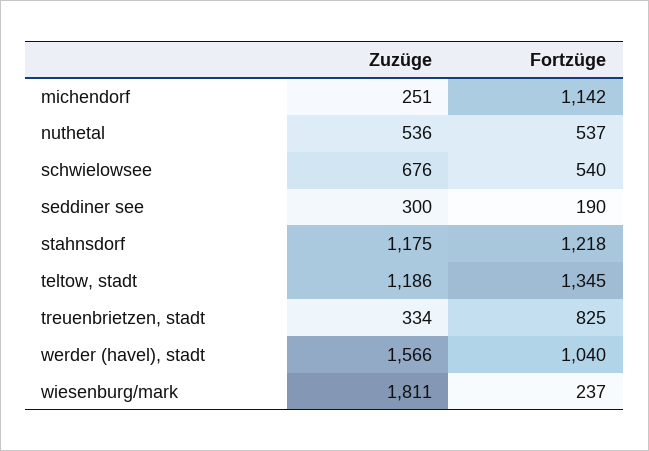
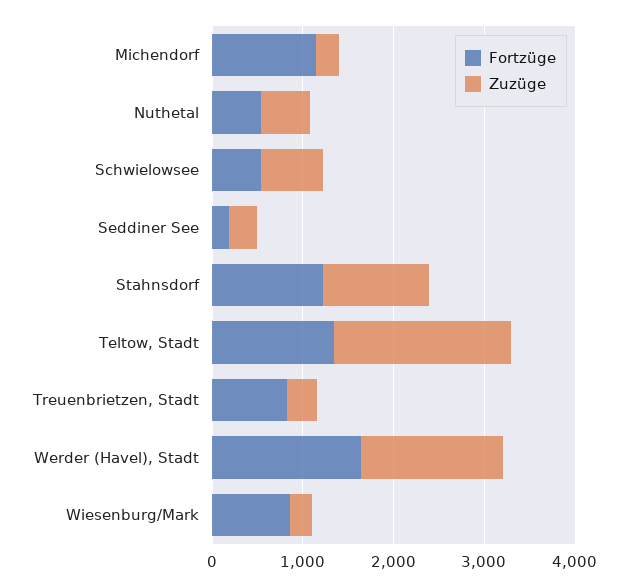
  {
    "Zuzüge": {
      "michendorf": 251,
      "nuthetal": 536,
      "schwielowsee": 676,
      "seddiner see": 300,
      "stahnsdorf": 1175,
-     "teltow, stadt": 1186,
+     "teltow, stadt": 2000,
      "treuenbrietzen, stadt": 334,
      "werder (havel), stadt": 1566,
-     "wiesenburg/mark": 1811
+     "wiesenburg/mark": 200
    },
    "Fortzüge": {
      "michendorf": 1142,
      "nuthetal": 537,
      "schwielowsee": 540,
      "seddiner see": 190,
      "stahnsdorf": 1218,
      "teltow, stadt": 1345,
      "treuenbrietzen, stadt": 825,
-     "werder (havel), stadt": 1040,
+     "werder (havel), stadt": 1600,
-     "wiesenburg/mark": 237
+     "wiesenburg/mark": 800
    }
  }

